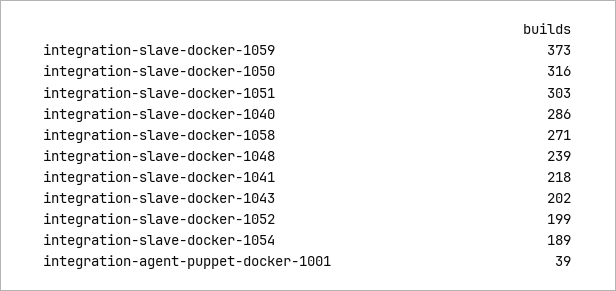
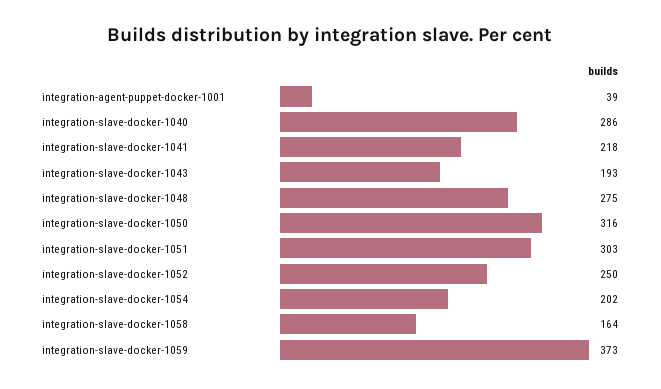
  {
    "integration-slave-docker-1059": 373,
    "integration-slave-docker-1050": 316,
    "integration-slave-docker-1051": 303,
    "integration-slave-docker-1040": 286,
-   "integration-slave-docker-1058": 271,
+   "integration-slave-docker-1058": 164,
-   "integration-slave-docker-1048": 239,
+   "integration-slave-docker-1048": 275,
    "integration-slave-docker-1041": 218,
-   "integration-slave-docker-1043": 202,
+   "integration-slave-docker-1043": 193,
-   "integration-slave-docker-1052": 199,
+   "integration-slave-docker-1052": 250,
-   "integration-slave-docker-1054": 189,
+   "integration-slave-docker-1054": 202,
    "integration-agent-puppet-docker-1001": 39
  }

